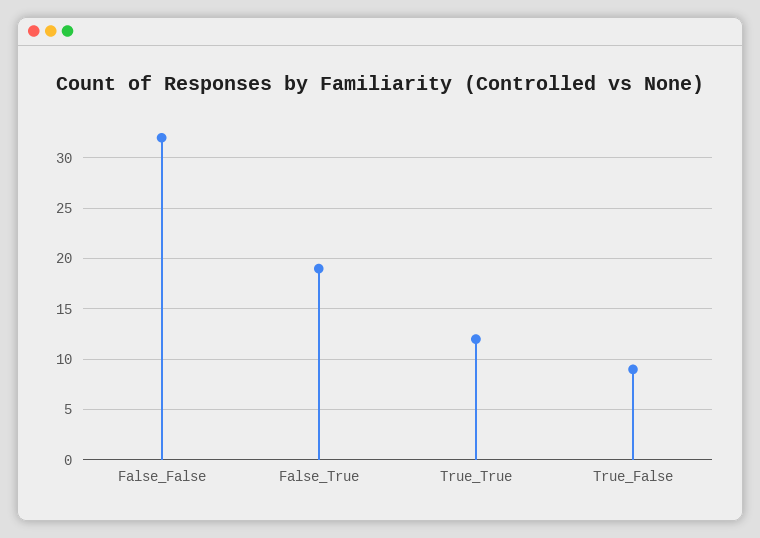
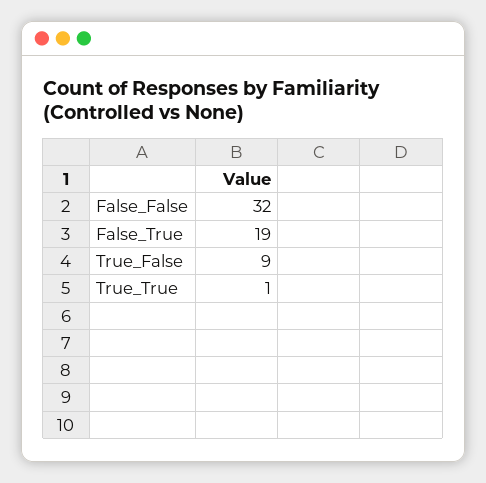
  {
    "False_False": 32,
    "False_True": 19,
-   "True_True": 12,
+   "True_True": 1,
    "True_False": 9
  }

